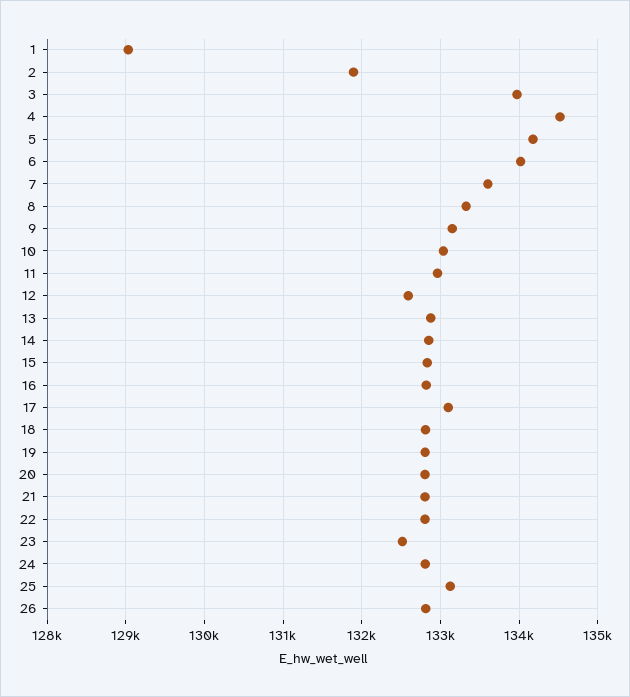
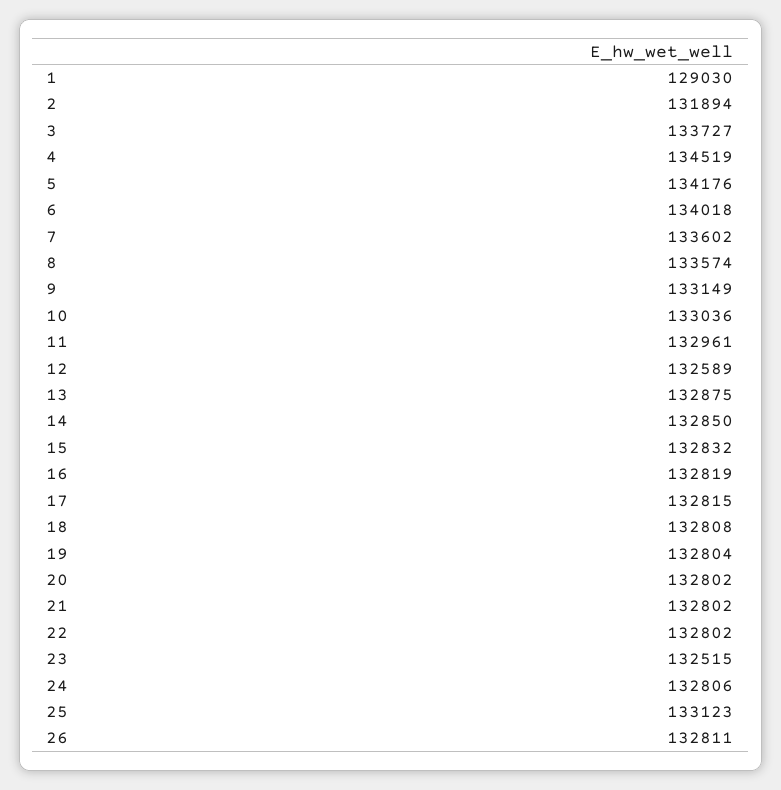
  {
    "1": 129030,
    "2": 131894,
-   "3": 134000,
+   "3": 133727,
    "4": 134519,
    "5": 134176,
    "6": 134018,
    "7": 133602,
-   "8": 133300,
+   "8": 133574,
    "9": 133149,
    "10": 133036,
    "11": 132961,
    "12": 132589,
    "13": 132875,
    "14": 132850,
    "15": 132832,
    "16": 132819,
-   "17": 133100,
+   "17": 132815,
    "18": 132808,
    "19": 132804,
    "20": 132802,
    "21": 132802,
    "22": 132802,
    "23": 132515,
    "24": 132806,
    "25": 133123,
    "26": 132811
  }

